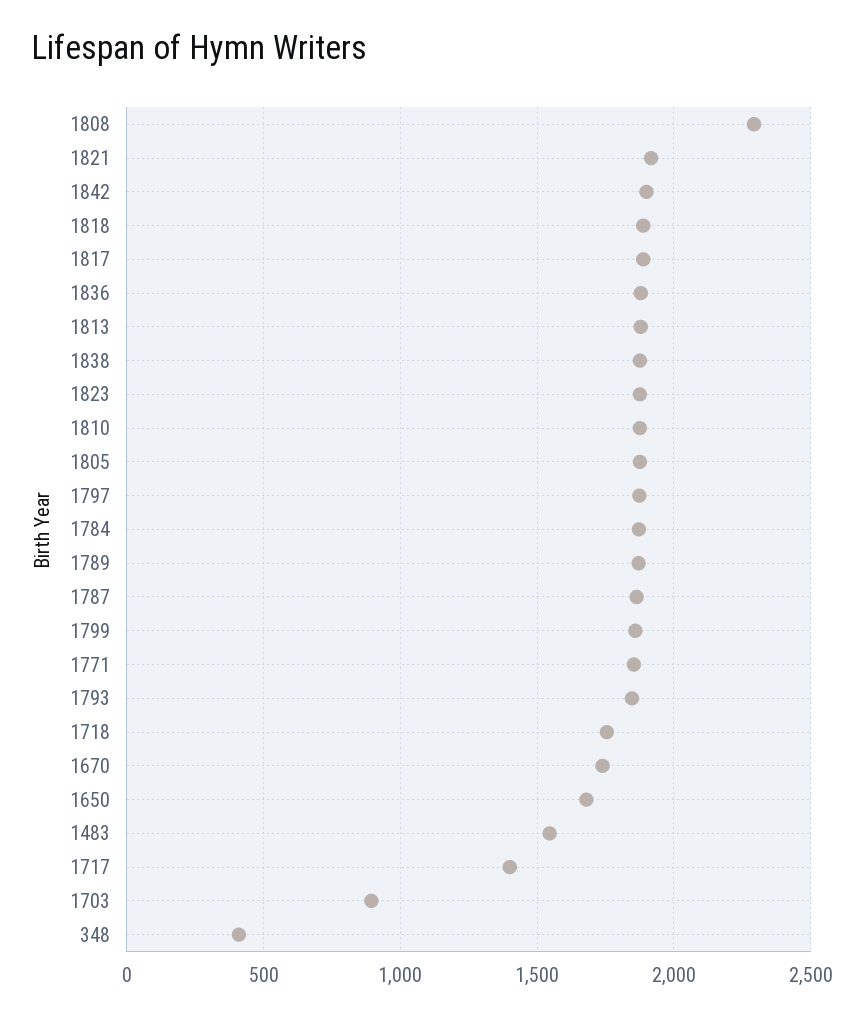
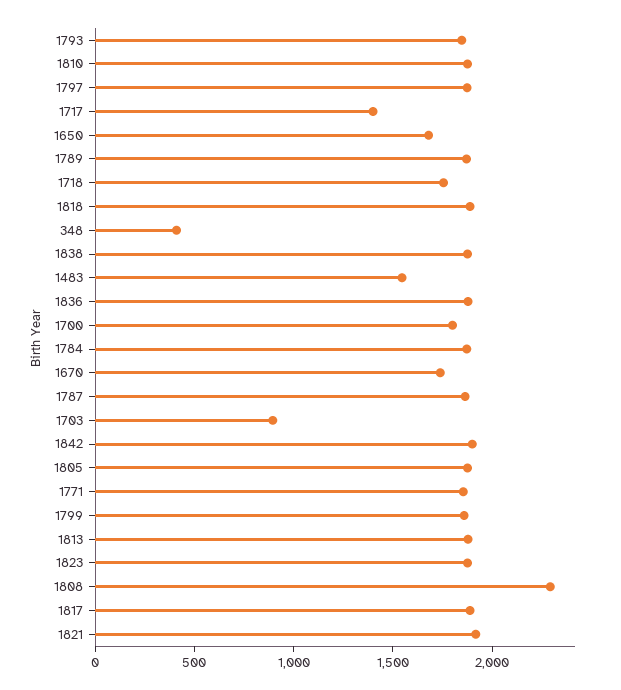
  {
    "1808": 2300,
    "1821": 1900,
    "1842": 1900,
    "1818": 1900,
    "1817": 1900,
    "1836": 1900,
    "1813": 1900,
    "1838": 1900,
    "1823": 1900,
    "1810": 1900,
    "1805": 1900,
    "1797": 1850,
    "1784": 1850,
    "1789": 1850,
    "1787": 1850,
    "1799": 1850,
    "1771": 1850,
    "1793": 1850,
    "1718": 1750,
    "1670": 1750,
    "1650": 1700,
    "1483": 1550,
    "1717": 1400,
    "1703": 900,
-   "348": 400
+   "348": 400,
+   "1700": 1800
  }

